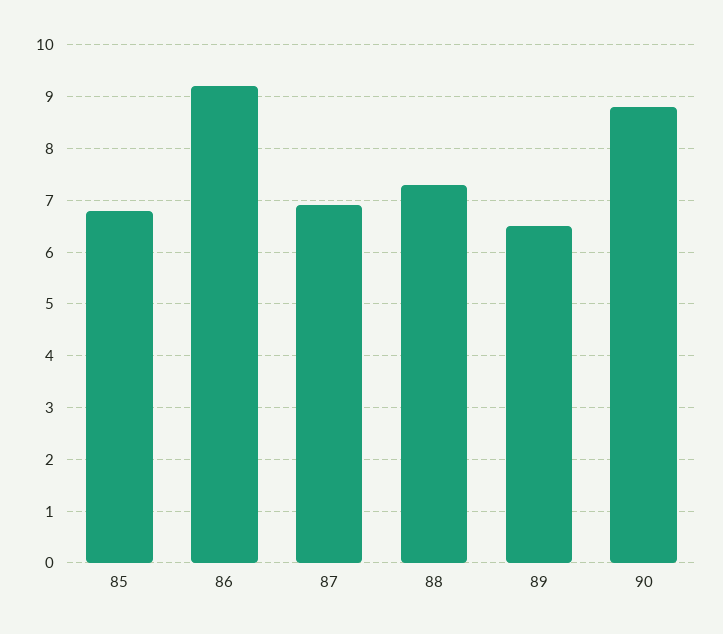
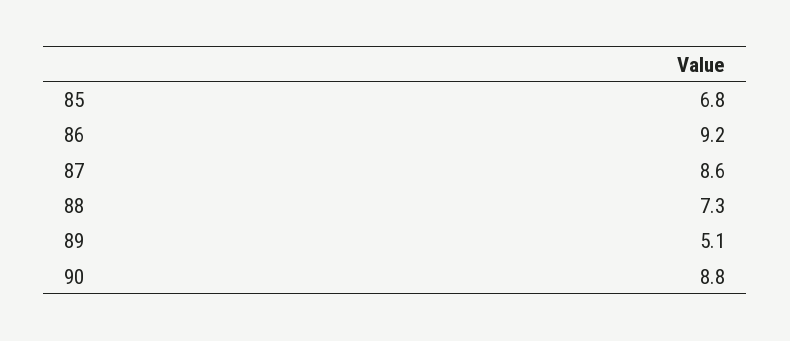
  {
    "85": 6.8,
    "86": 9.2,
-   "87": 7,
+   "87": 8.6,
    "88": 7.3,
-   "89": 6.5,
+   "89": 5.1,
    "90": 8.8
  }

